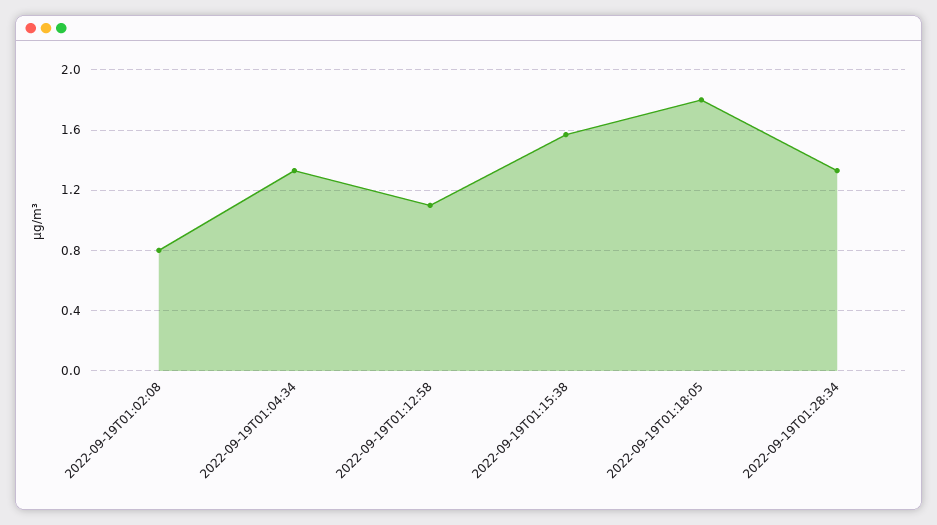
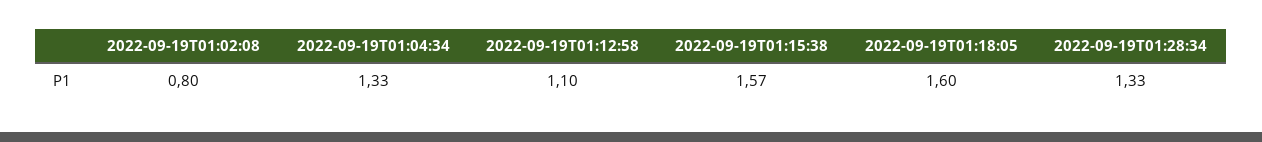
  {
    "2022-09-19T01:02:08": 0.8,
    "2022-09-19T01:04:34": 1.33,
    "2022-09-19T01:12:58": 1.1,
    "2022-09-19T01:15:38": 1.57,
-   "2022-09-19T01:18:05": 1.8,
+   "2022-09-19T01:18:05": 1.6,
    "2022-09-19T01:28:34": 1.33
  }

